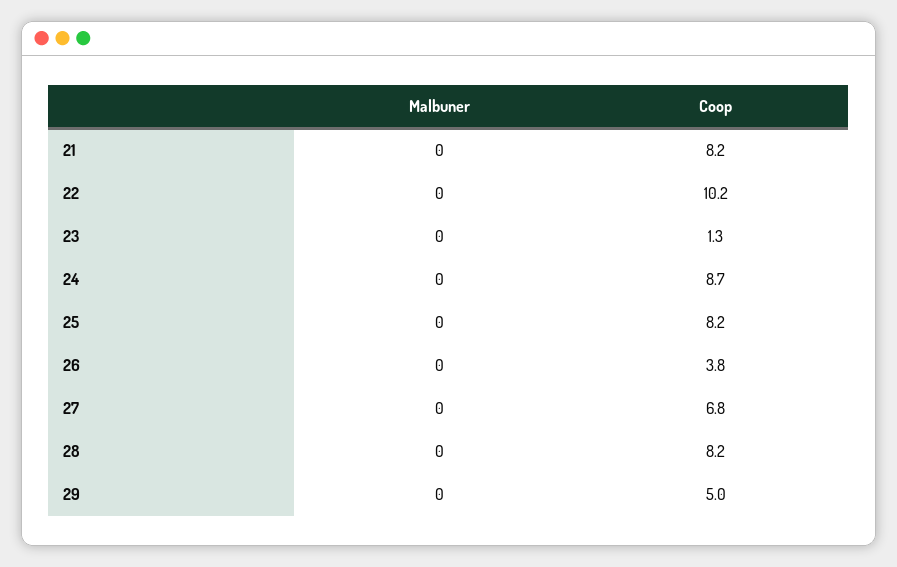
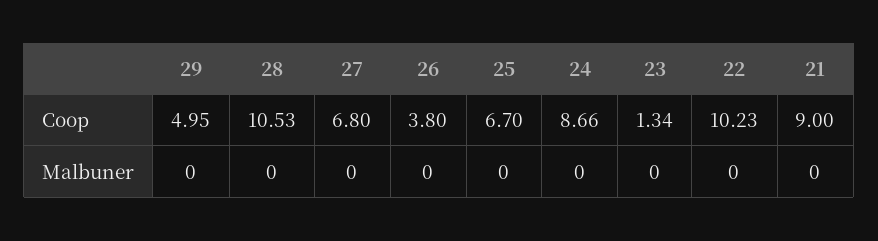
  {
    "Malbuner": {
      "21": 0,
      "22": 0,
      "23": 0,
      "24": 0,
      "25": 0,
      "26": 0,
      "27": 0,
      "28": 0,
      "29": 0
    },
    "Coop": {
-     "21": 8.2,
+     "21": 9,
      "22": 10.23,
      "23": 1.34,
      "24": 8.66,
-     "25": 8.2,
+     "25": 6.7,
      "26": 3.8,
      "27": 6.8,
-     "28": 8.2,
+     "28": 10.53,
      "29": 4.95
    }
  }

